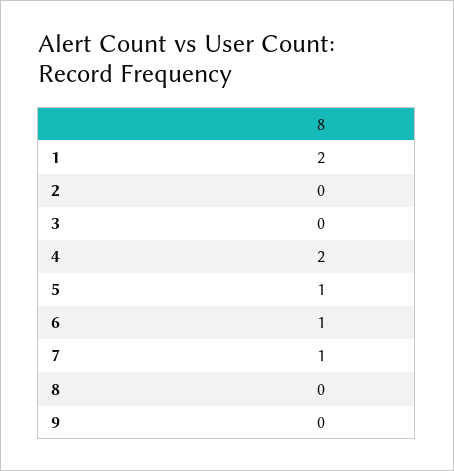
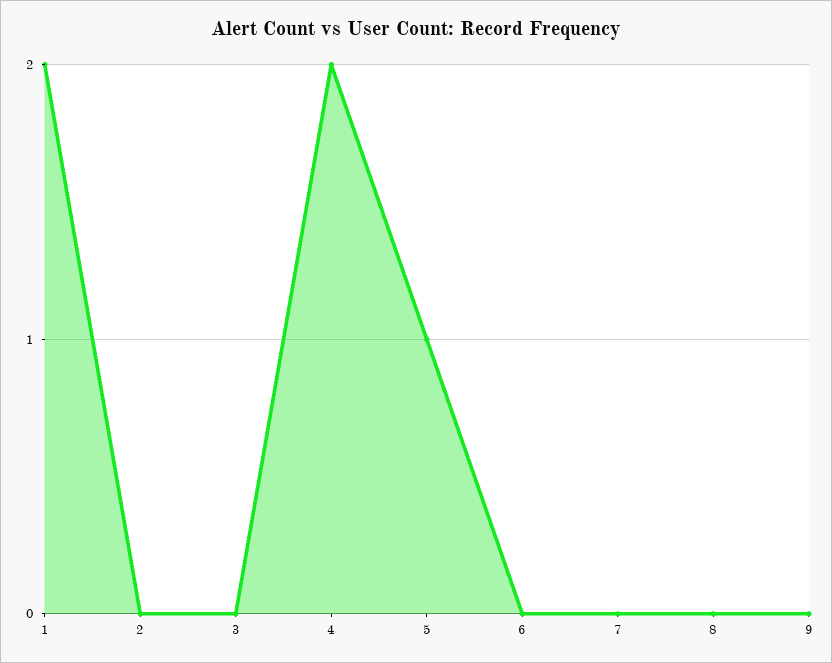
  {
    "1": 2,
    "2": 0,
    "3": 0,
    "4": 2,
    "5": 1,
-   "6": 1,
+   "6": 0,
-   "7": 1,
+   "7": 0,
    "8": 0,
    "9": 0
  }

